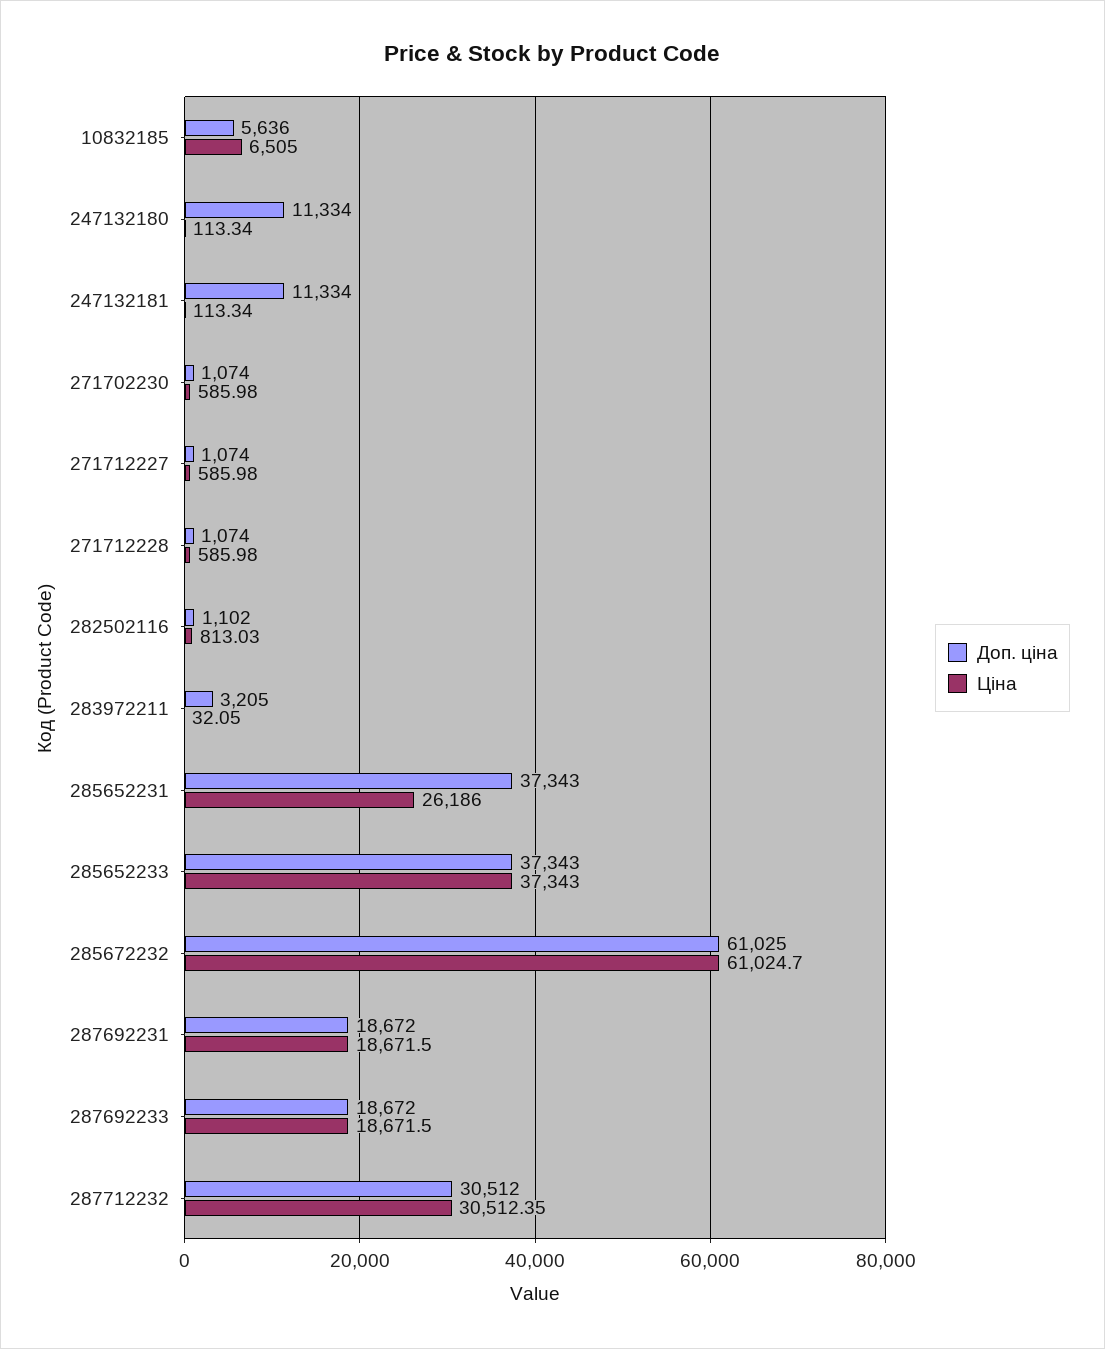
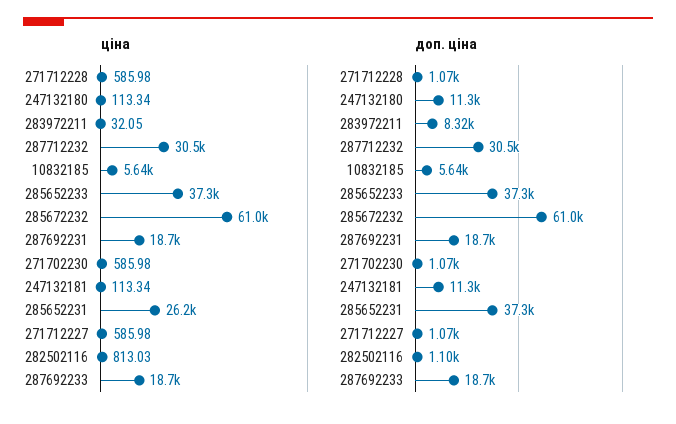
  {
    "Доп. ціна": {
      "10832185": 5636,
      "247132180": 11334,
      "247132181": 11334,
      "271702230": 1074,
      "271712227": 1074,
      "271712228": 1074,
      "282502116": 1102,
-     "283972211": 3205,
+     "283972211": 8320,
      "285652231": 37343,
      "285652233": 37343,
      "285672232": 61025,
      "287692231": 18672,
      "287692233": 18672,
      "287712232": 30512
    },
    "Ціна": {
-     "10832185": 6505,
+     "10832185": 5640,
      "247132180": 113.34,
      "247132181": 113.34,
      "271702230": 585.98,
      "271712227": 585.98,
      "271712228": 585.98,
      "282502116": 813.03,
      "283972211": 32.05,
      "285652231": 26186,
      "285652233": 37343,
      "285672232": 61024.7,
      "287692231": 18671.5,
      "287692233": 18671.5,
      "287712232": 30512.35
    }
  }

